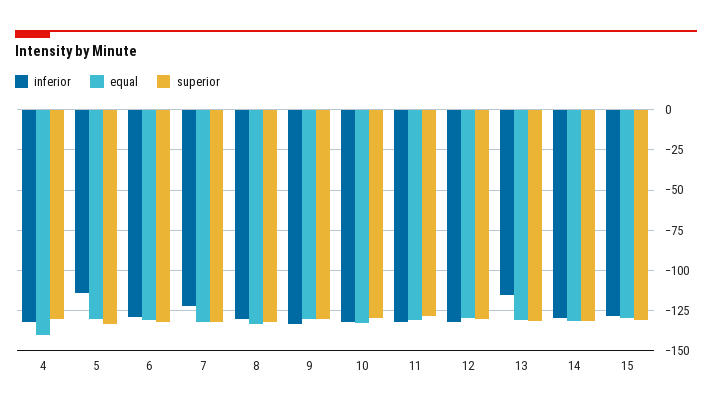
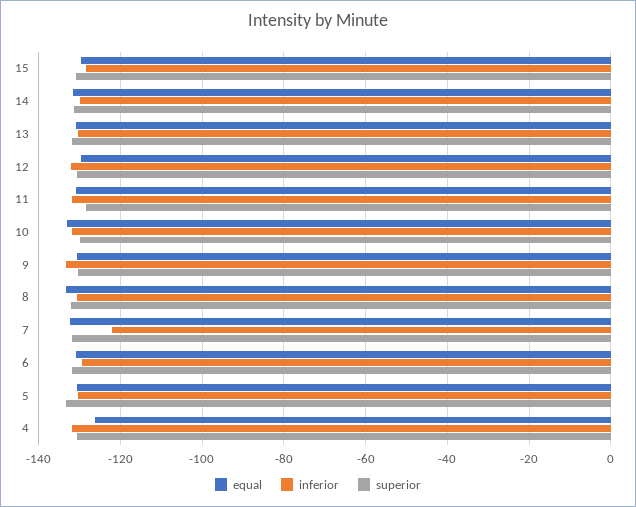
  {
    "inferior": {
      "4": -132,
-     "5": -115,
+     "5": -130,
      "6": -130,
      "7": -122,
      "8": -130,
      "9": -134,
      "10": -132,
      "11": -132,
      "12": -132,
-     "13": -115,
+     "13": -130,
      "14": -130,
      "15": -128
    },
    "equal": {
-     "4": -140,
+     "4": -126,
      "5": -130,
      "6": -130,
      "7": -132,
      "8": -134,
      "9": -130,
      "10": -134,
      "11": -130,
      "12": -130,
      "13": -132,
      "14": -132,
      "15": -130
    },
    "superior": {
      "4": -130,
      "5": -134,
      "6": -132,
      "7": -132,
      "8": -132,
      "9": -130,
      "10": -130,
      "11": -128,
      "12": -130,
      "13": -132,
      "14": -132,
      "15": -130
    }
  }

